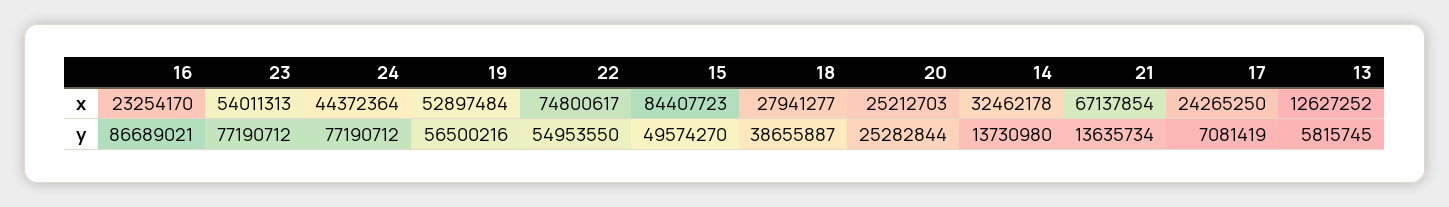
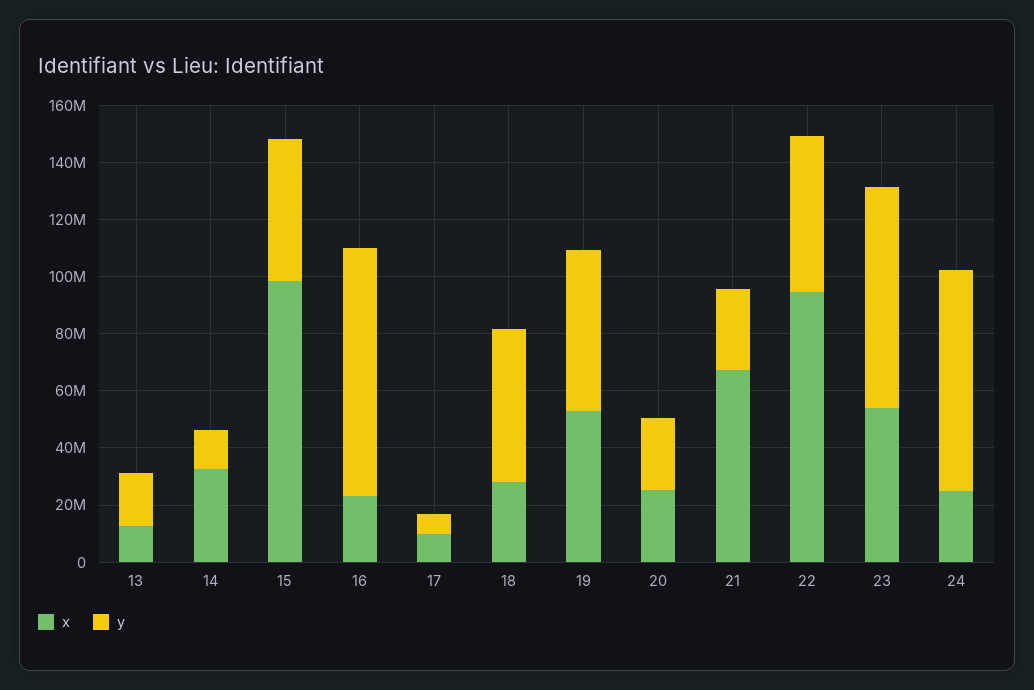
  {
    "x": {
      "16": 23254170,
      "23": 54011313,
-     "24": 44372364,
+     "24": 25000000,
      "19": 52897484,
-     "22": 74800617,
+     "22": 95000000,
-     "15": 84407723,
+     "15": 100000000,
      "18": 27941277,
      "20": 25212703,
      "14": 32462178,
      "21": 67137854,
-     "17": 24265250,
+     "17": 10000000,
      "13": 12627252
    },
    "y": {
      "16": 86689021,
      "23": 77190712,
      "24": 77190712,
      "19": 56500216,
      "22": 54953550,
      "15": 49574270,
-     "18": 38655887,
+     "18": 55000000,
      "20": 25282844,
      "14": 13730980,
-     "21": 13635734,
+     "21": 30000000,
      "17": 7081419,
-     "13": 5815745
+     "13": 20000000
    }
  }

